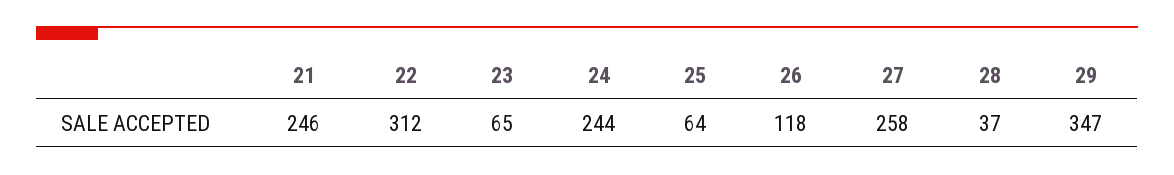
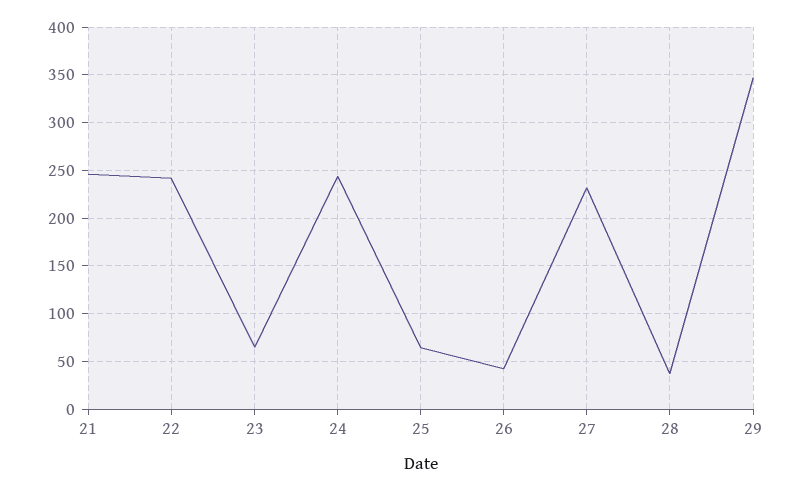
  {
    "21": 246,
-   "22": 312,
+   "22": 240,
    "23": 65,
    "24": 244,
    "25": 64,
-   "26": 118,
+   "26": 40,
-   "27": 258,
+   "27": 230,
    "28": 37,
    "29": 347
  }

